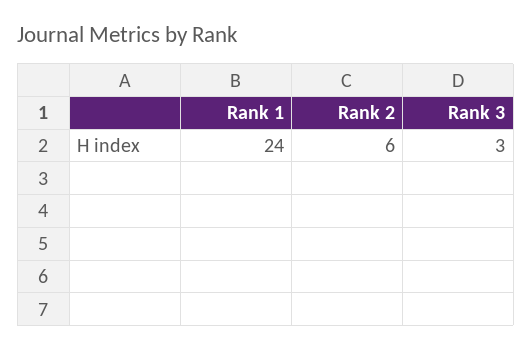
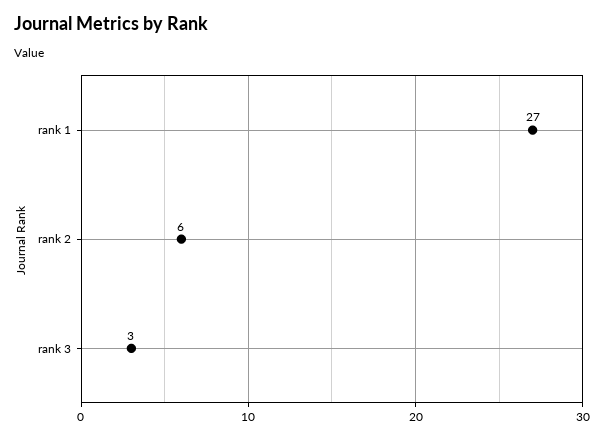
  {
-   "Rank 1": 24,
+   "Rank 1": 27,
    "Rank 2": 6,
    "Rank 3": 3
  }

